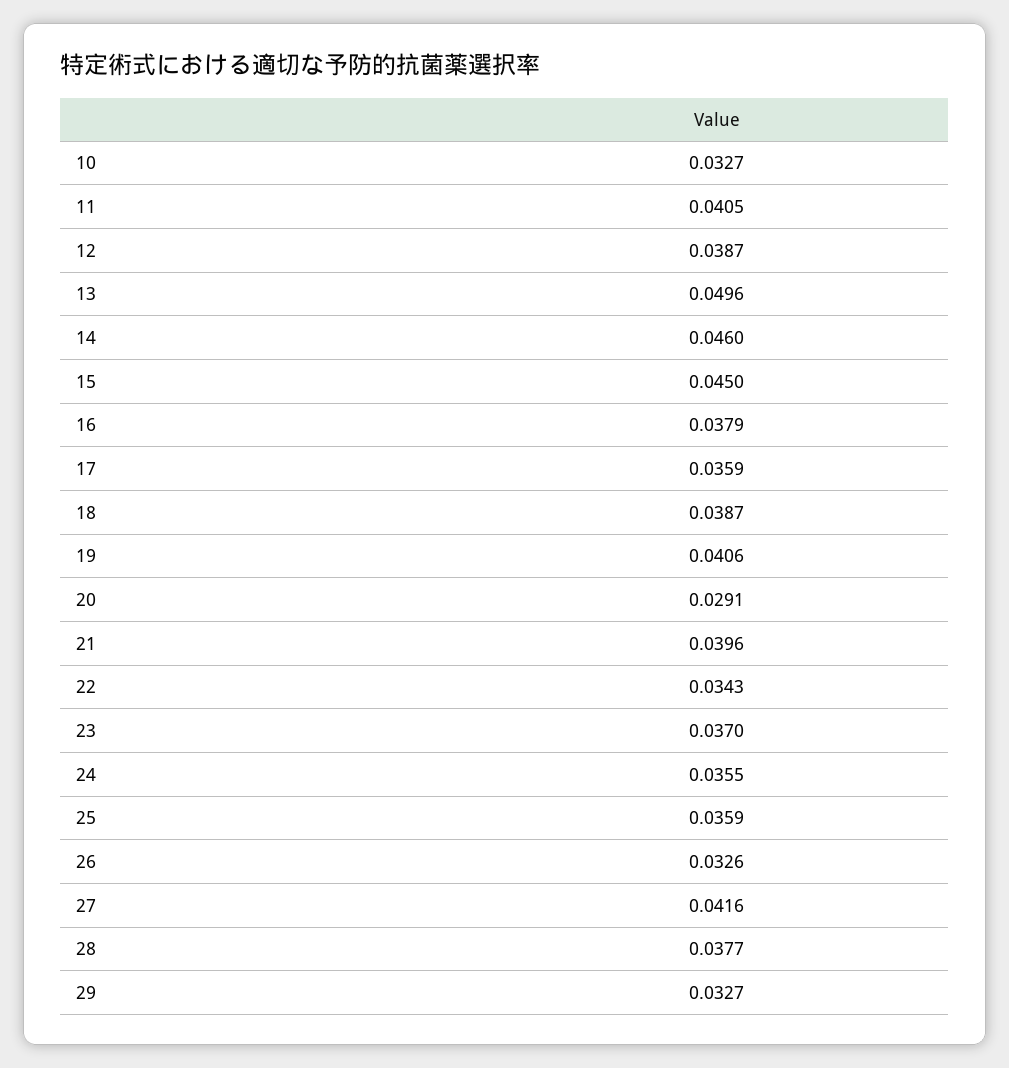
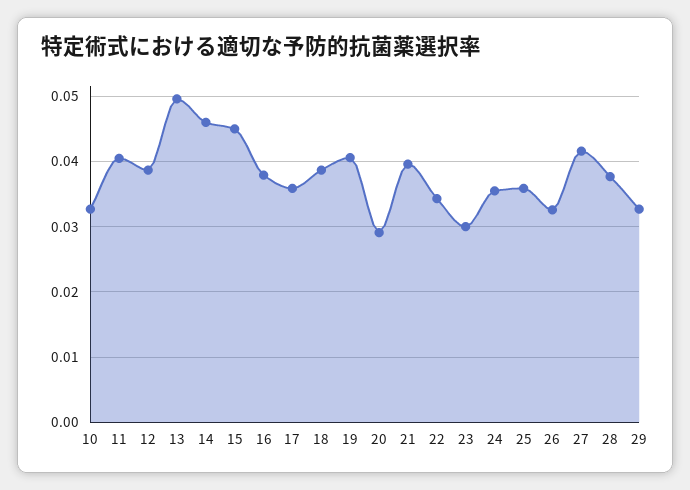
  {
    "10": 0.0327,
    "11": 0.0405,
    "12": 0.0387,
    "13": 0.0496,
    "14": 0.046,
    "15": 0.045,
    "16": 0.0379,
    "17": 0.0359,
    "18": 0.0387,
    "19": 0.0406,
    "20": 0.0291,
    "21": 0.0396,
    "22": 0.0343,
-   "23": 0.037,
+   "23": 0.03,
    "24": 0.0355,
    "25": 0.0359,
    "26": 0.0326,
    "27": 0.0416,
    "28": 0.0377,
    "29": 0.0327
  }

